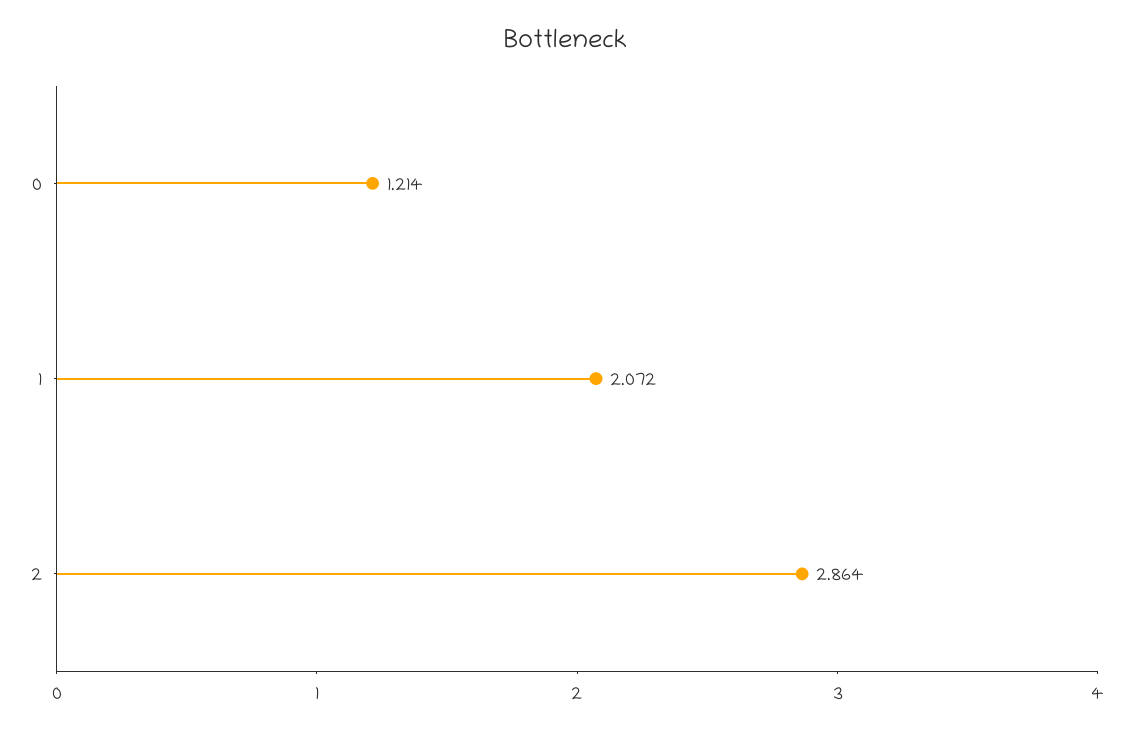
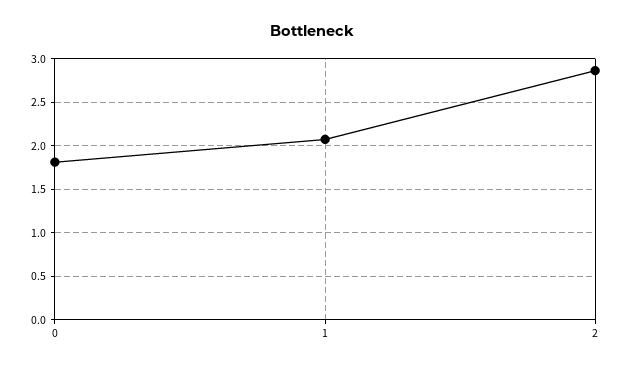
  {
-   "0": 1.214,
+   "0": 1.8,
    "1": 2.072,
    "2": 2.864
  }

